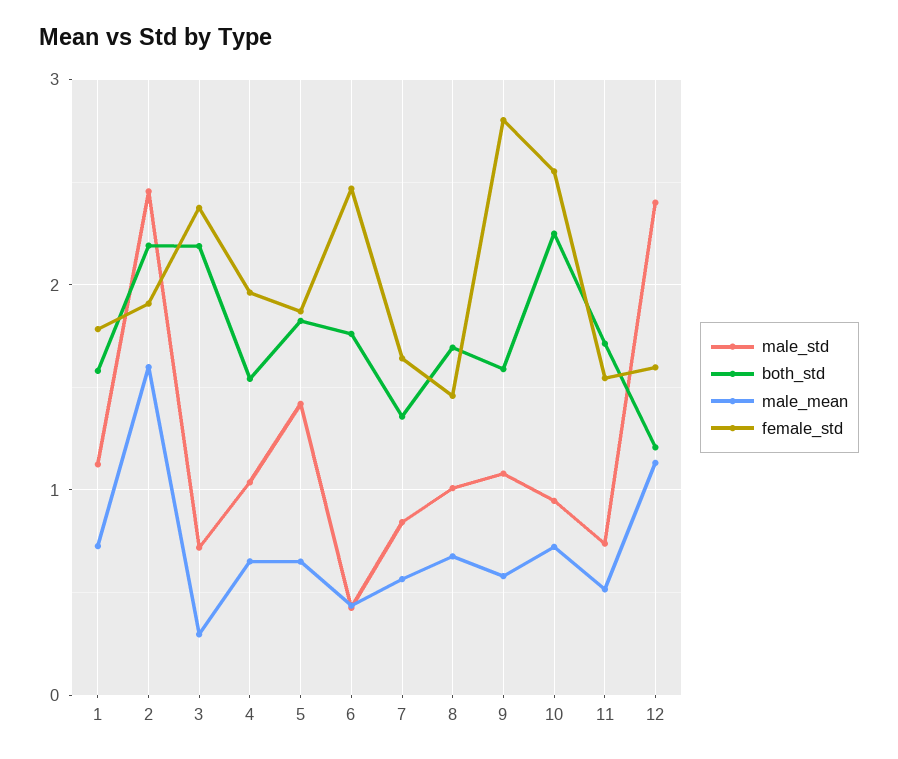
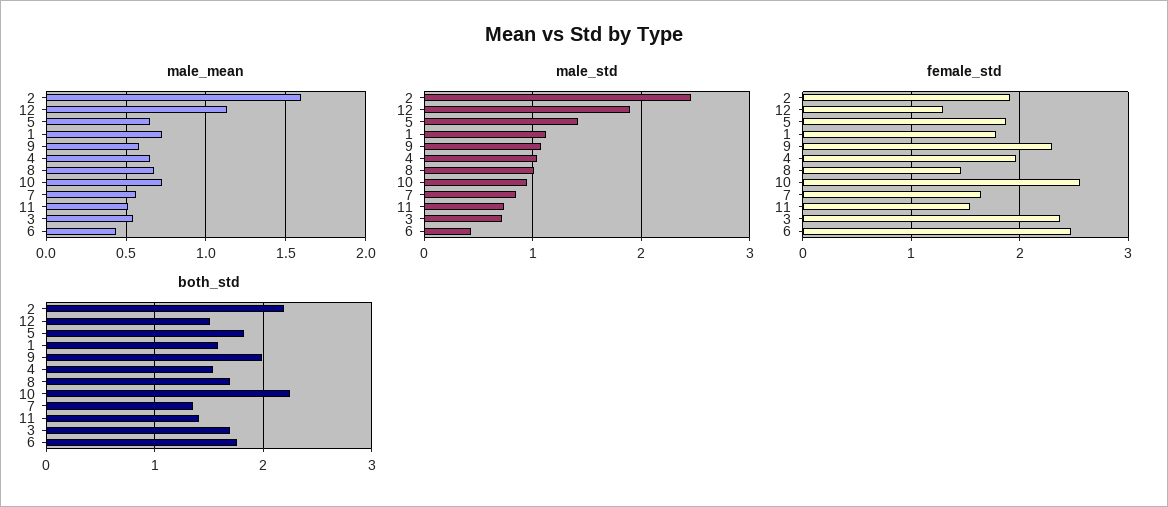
  {
    "male_std": {
      "1": 1.1,
      "2": 2.5,
      "3": 0.7,
      "4": 1,
      "5": 1.4,
      "6": 0.4,
      "7": 0.8,
      "8": 1,
      "9": 1.1,
      "10": 0.9,
      "11": 0.7,
-     "12": 2.4
+     "12": 1.9
    },
    "both_std": {
      "1": 1.6,
      "2": 2.2,
-     "3": 2.2,
+     "3": 1.7,
      "4": 1.5,
      "5": 1.8,
      "6": 1.8,
      "7": 1.4,
      "8": 1.7,
-     "9": 1.6,
+     "9": 2,
      "10": 2.3,
-     "11": 1.7,
+     "11": 1.4,
-     "12": 1.2
+     "12": 1.5
    },
    "male_mean": {
      "1": 0.75,
      "2": 1.6,
-     "3": 0.3,
+     "3": 0.55,
      "4": 0.65,
      "5": 0.65,
      "6": 0.45,
      "7": 0.55,
      "8": 0.7,
      "9": 0.6,
      "10": 0.7,
      "11": 0.5,
      "12": 1.15
    },
    "female_std": {
      "1": 1.8,
      "2": 1.9,
      "3": 2.4,
      "4": 2,
      "5": 1.9,
      "6": 2.5,
      "7": 1.6,
      "8": 1.5,
-     "9": 2.8,
+     "9": 2.3,
      "10": 2.6,
      "11": 1.5,
-     "12": 1.6
+     "12": 1.3
    }
  }

